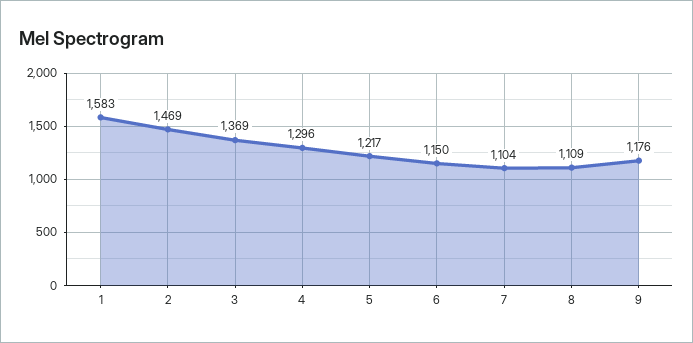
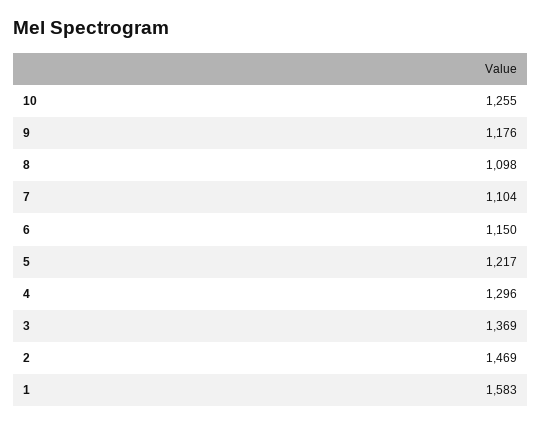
  {
    "1": 1583,
    "2": 1469,
    "3": 1369,
    "4": 1296,
    "5": 1217,
    "6": 1150,
    "7": 1104,
-   "8": 1109,
+   "8": 1098,
-   "9": 1176
+   "9": 1176,
+   "10": 1255
  }

